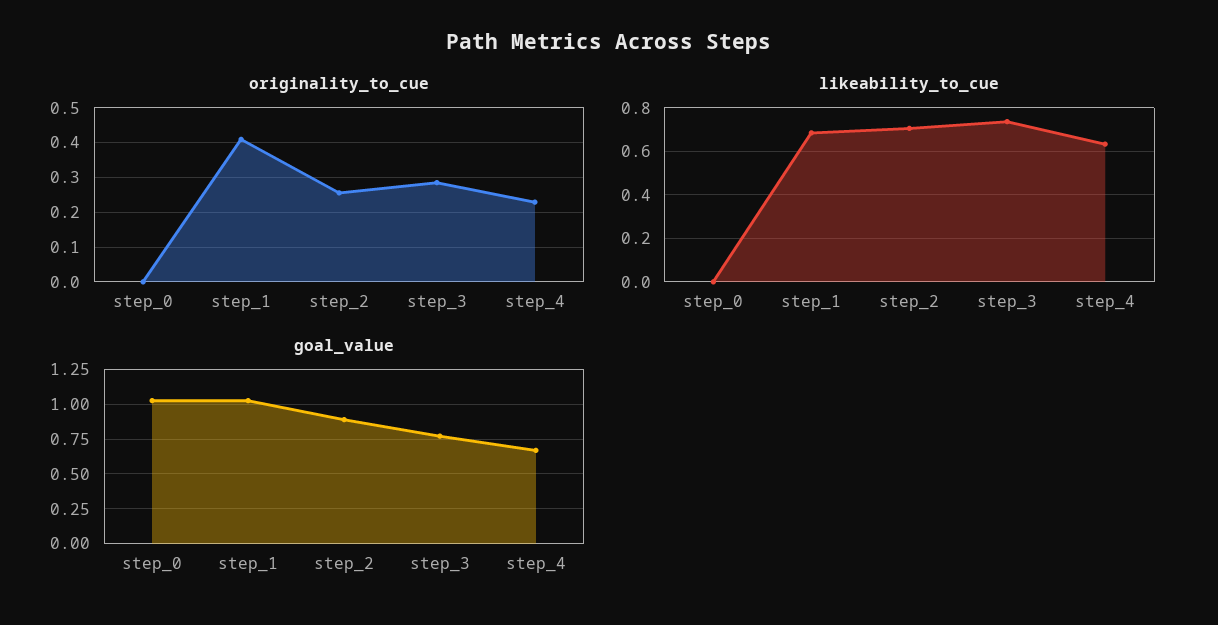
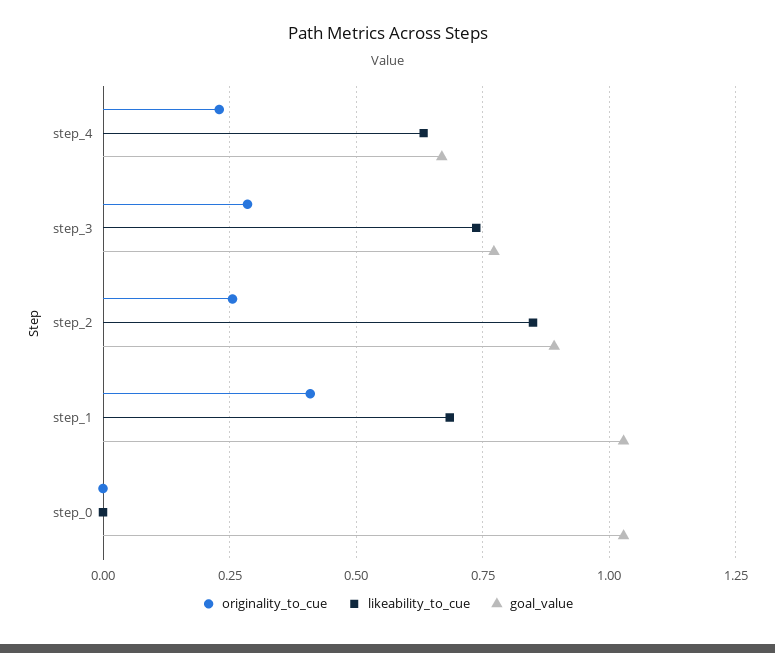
  {
    "originality_to_cue": {
      "step_0": 0,
      "step_1": 0.4,
      "step_2": 0.26,
      "step_3": 0.28,
      "step_4": 0.22
    },
    "likeability_to_cue": {
      "step_0": 0,
      "step_1": 0.675,
-     "step_2": 0.7,
+     "step_2": 0.85,
      "step_3": 0.725,
      "step_4": 0.625
    },
    "goal_value": {
      "step_0": 1.025,
      "step_1": 1.025,
      "step_2": 0.9,
      "step_3": 0.775,
      "step_4": 0.675
    }
  }

